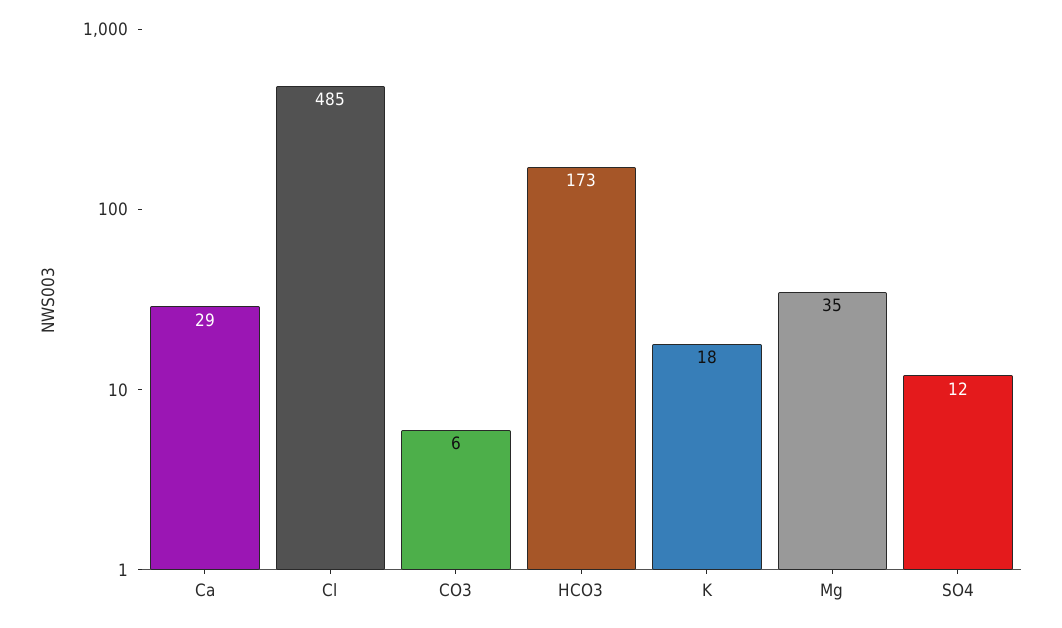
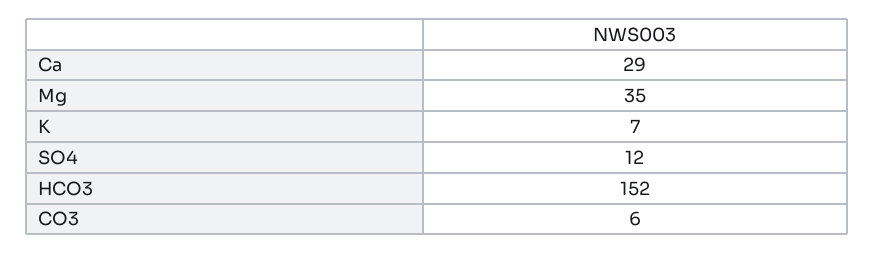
  {
    "Ca": 29,
-   "Cl": 485,
    "CO3": 6,
-   "HCO3": 173,
+   "HCO3": 152,
-   "K": 18,
+   "K": 7,
    "Mg": 35,
    "SO4": 12
  }

